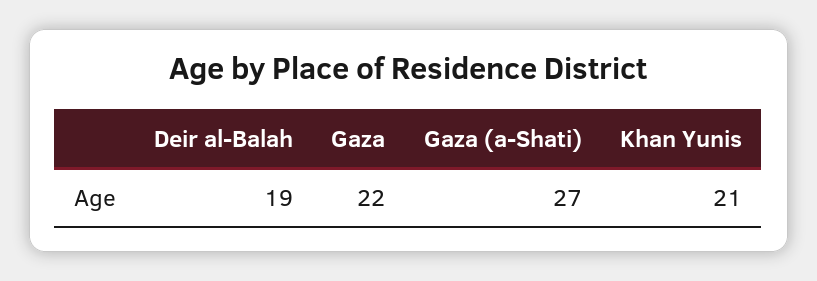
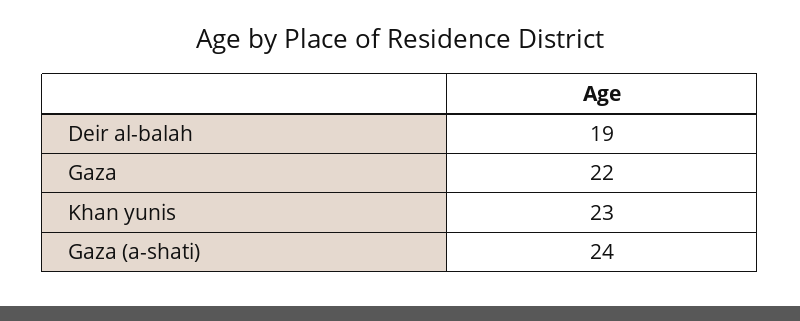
  {
    "Deir al-Balah": 19,
    "Gaza": 22,
-   "Gaza (a-Shati)": 27,
+   "Gaza (a-Shati)": 24,
-   "Khan Yunis": 21
+   "Khan Yunis": 23
  }

